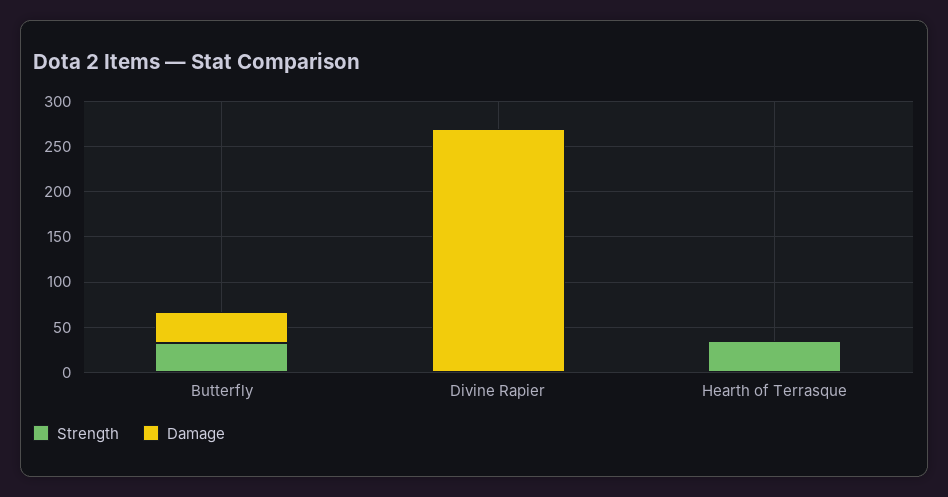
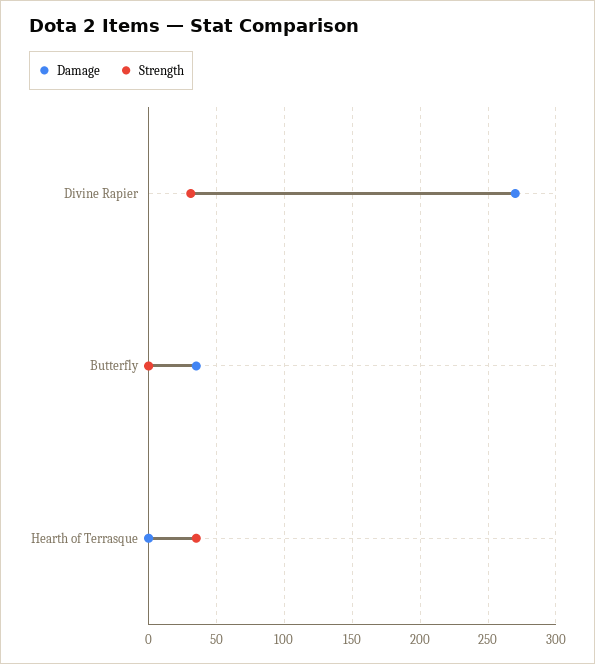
  {
    "Strength": {
-     "Butterfly": 30,
+     "Butterfly": 0,
-     "Divine Rapier": 0,
+     "Divine Rapier": 30,
      "Hearth of Terrasque": 35
    },
    "Damage": {
      "Butterfly": 35,
      "Divine Rapier": 270,
      "Hearth of Terrasque": 0
    }
  }

